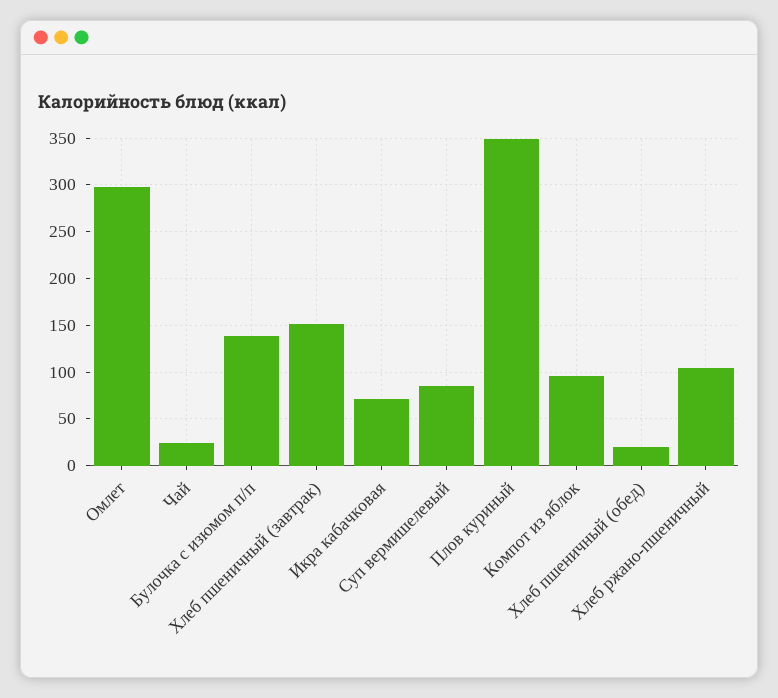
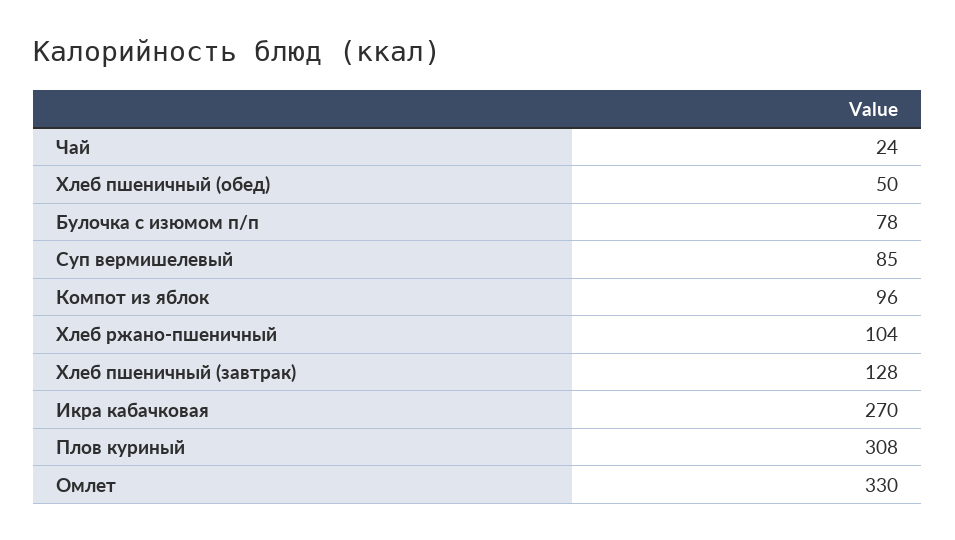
  {
-   "Омлет": 300,
+   "Омлет": 330,
    "Чай": 24,
-   "Булочка с изюмом п/п": 140,
+   "Булочка с изюмом п/п": 78,
-   "Хлеб пшеничный (завтрак)": 150,
+   "Хлеб пшеничный (завтрак)": 128,
-   "Икра кабачковая": 70,
+   "Икра кабачковая": 270,
    "Суп вермишелевый": 85,
-   "Плов куриный": 350,
+   "Плов куриный": 308,
    "Компот из яблок": 96,
-   "Хлеб пшеничный (обед)": 20,
+   "Хлеб пшеничный (обед)": 50,
    "Хлеб ржано-пшеничный": 104
  }

